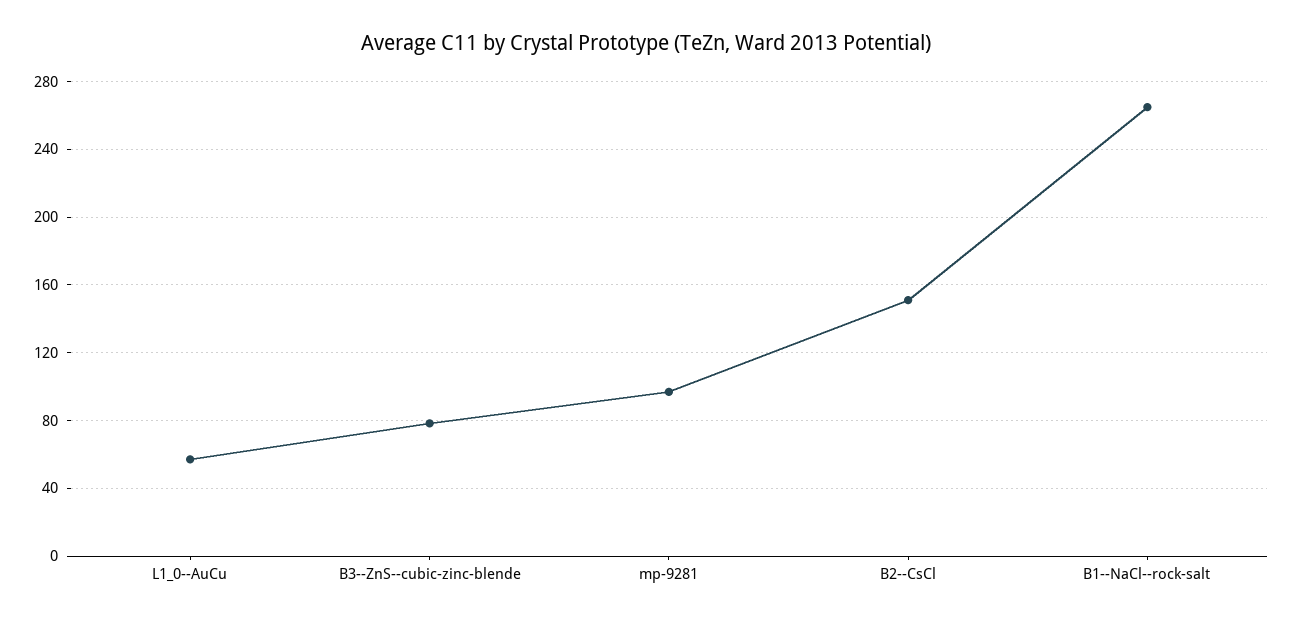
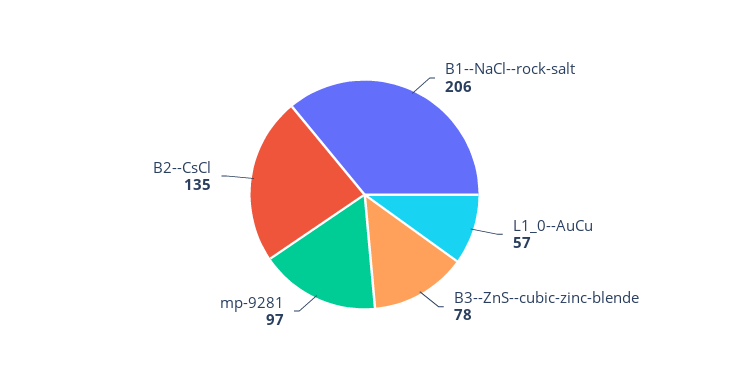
  {
    "L1_0--AuCu": 57,
    "B3--ZnS--cubic-zinc-blende": 78,
    "mp-9281": 97,
-   "B2--CsCl": 150,
+   "B2--CsCl": 135,
-   "B1--NaCl--rock-salt": 265
+   "B1--NaCl--rock-salt": 206
  }

